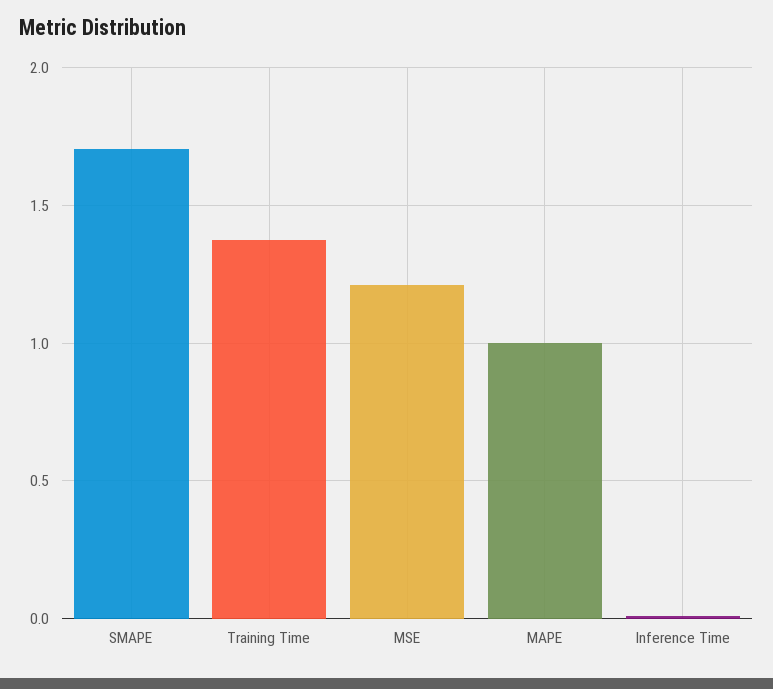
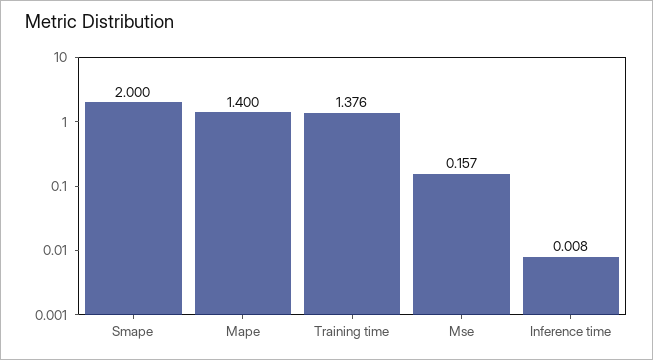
  {
-   "SMAPE": 1.7,
+   "SMAPE": 2,
    "Training Time": 1.376,
-   "MSE": 1.2,
+   "MSE": 0.157,
-   "MAPE": 1,
+   "MAPE": 1.4,
    "Inference Time": 0.008
  }

